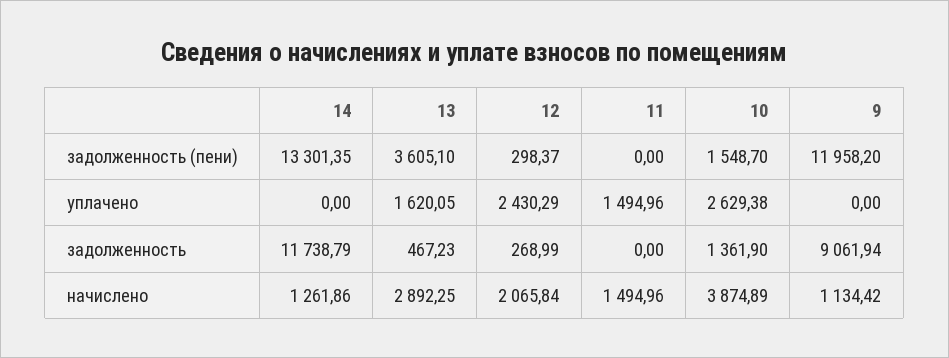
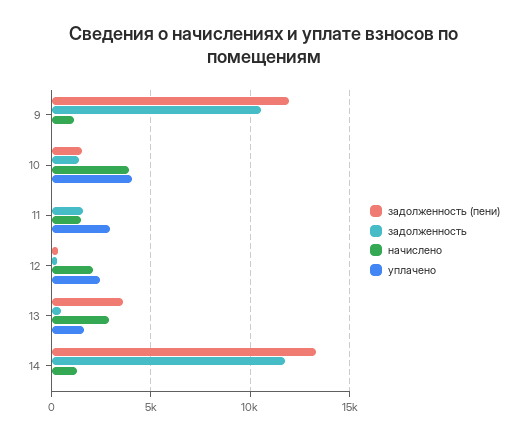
  {
    "задолженность (пени)": {
      "14": 13301.35,
      "13": 3605.1,
      "12": 298.37,
      "11": 0,
      "10": 1548.7,
      "9": 11958.2
    },
    "уплачено": {
      "14": 0,
      "13": 1620.05,
      "12": 2430.29,
-     "11": 1494.96,
+     "11": 3000,
-     "10": 2629.38,
+     "10": 4000,
      "9": 0
    },
    "задолженность": {
      "14": 11738.79,
      "13": 467.23,
      "12": 268.99,
-     "11": 0,
+     "11": 1500,
      "10": 1361.9,
-     "9": 9061.94
+     "9": 10500
    },
    "начислено": {
      "14": 1261.86,
      "13": 2892.25,
      "12": 2065.84,
      "11": 1494.96,
      "10": 3874.89,
      "9": 1134.42
    }
  }

